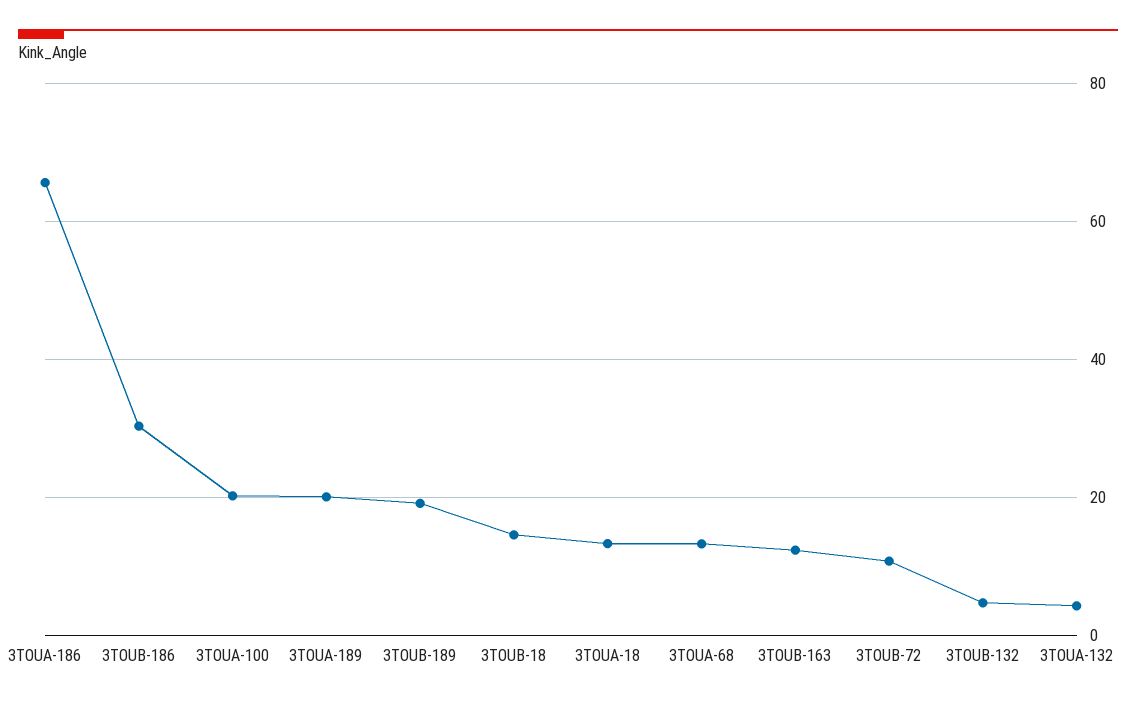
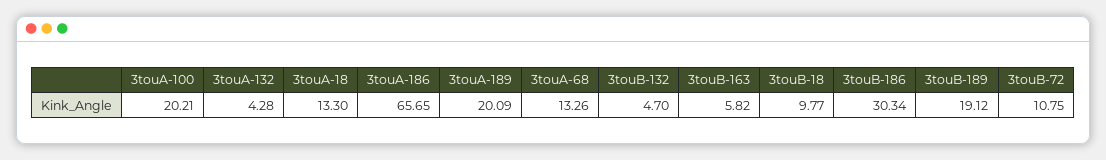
  {
    "3TOUA-186": 65.65,
    "3TOUB-186": 30.34,
    "3TOUA-100": 20.21,
    "3TOUA-189": 20.09,
    "3TOUB-189": 19.12,
-   "3TOUB-18": 14,
+   "3TOUB-18": 9.77,
    "3TOUA-18": 13.3,
    "3TOUA-68": 13.26,
-   "3TOUB-163": 12,
+   "3TOUB-163": 5.82,
    "3TOUB-72": 10.75,
    "3TOUB-132": 4.7,
    "3TOUA-132": 4.28
  }

